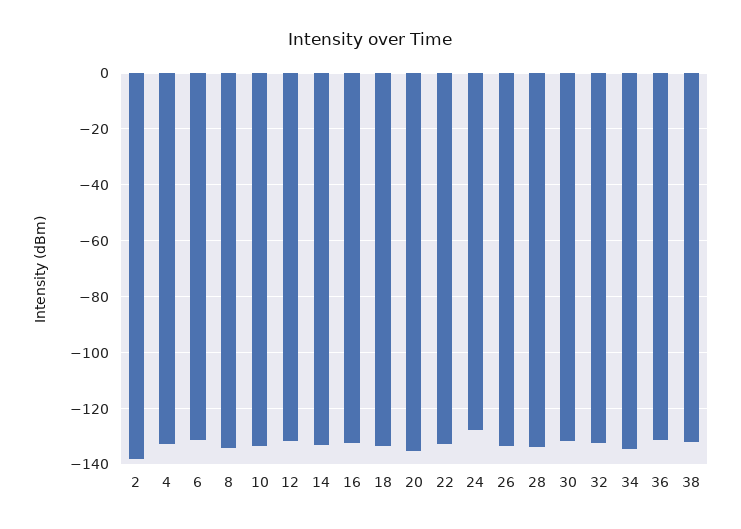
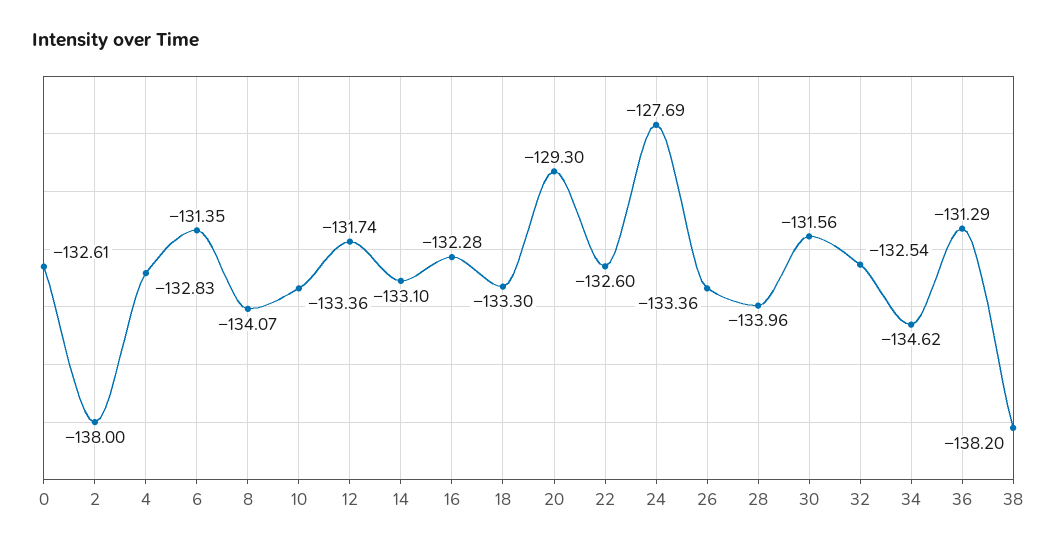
  {
    "2": -138,
    "4": -132.83,
    "6": -131.35,
    "8": -134.07,
    "10": -133.36,
    "12": -131.74,
    "14": -133.1,
    "16": -132.28,
    "18": -133.3,
-   "20": -135,
+   "20": -129.3,
    "22": -132.6,
    "24": -127.69,
    "26": -133.36,
    "28": -133.96,
    "30": -131.56,
    "32": -132.54,
    "34": -134.62,
    "36": -131.29,
-   "38": -132.5
+   "38": -138.2,
+   "0": -132.61
  }

